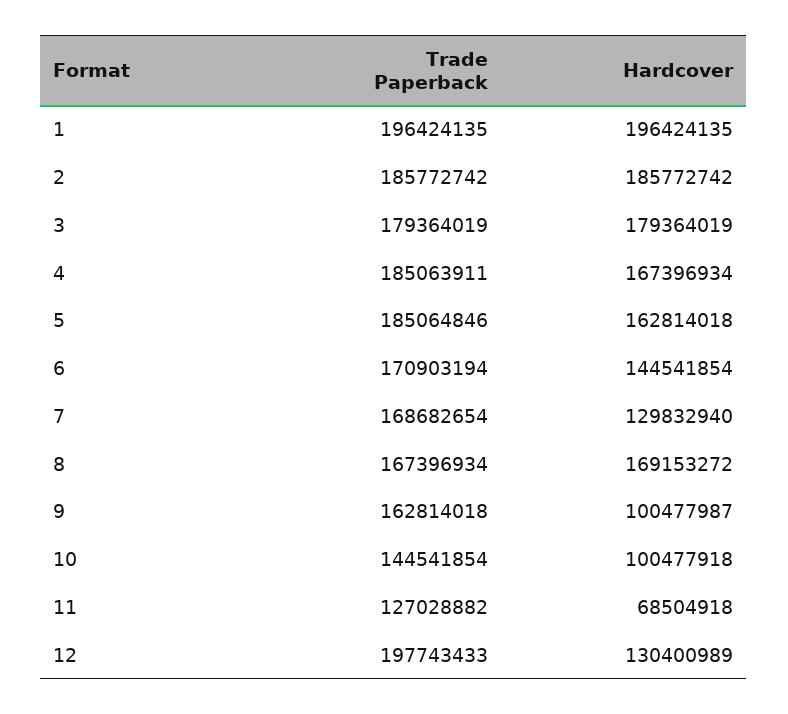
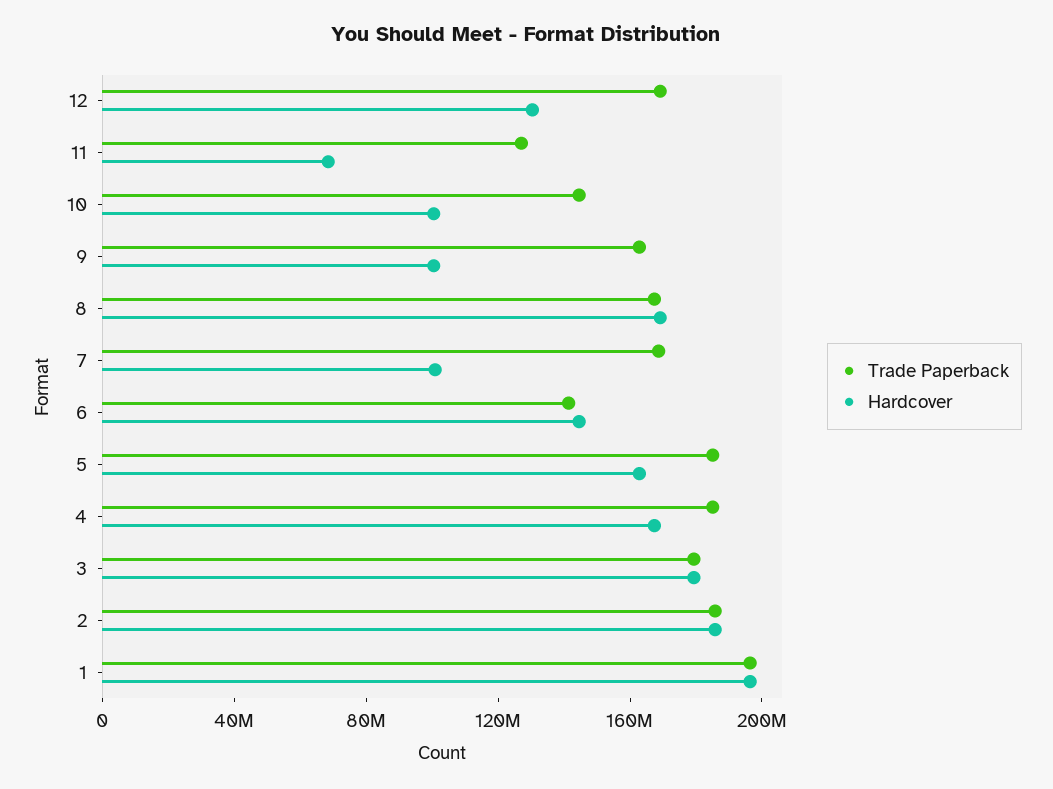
  {
    "Trade Paperback": {
      "1": 196424135,
      "2": 185772742,
      "3": 179364019,
      "4": 185063911,
      "5": 185064846,
-     "6": 170903194,
+     "6": 140000000,
      "7": 168682654,
      "8": 167396934,
      "9": 162814018,
      "10": 144541854,
      "11": 127028882,
-     "12": 197743433
+     "12": 170000000
    },
    "Hardcover": {
      "1": 196424135,
      "2": 185772742,
      "3": 179364019,
      "4": 167396934,
      "5": 162814018,
      "6": 144541854,
-     "7": 129832940,
+     "7": 100000000,
      "8": 169153272,
      "9": 100477987,
      "10": 100477918,
      "11": 68504918,
      "12": 130400989
    }
  }

